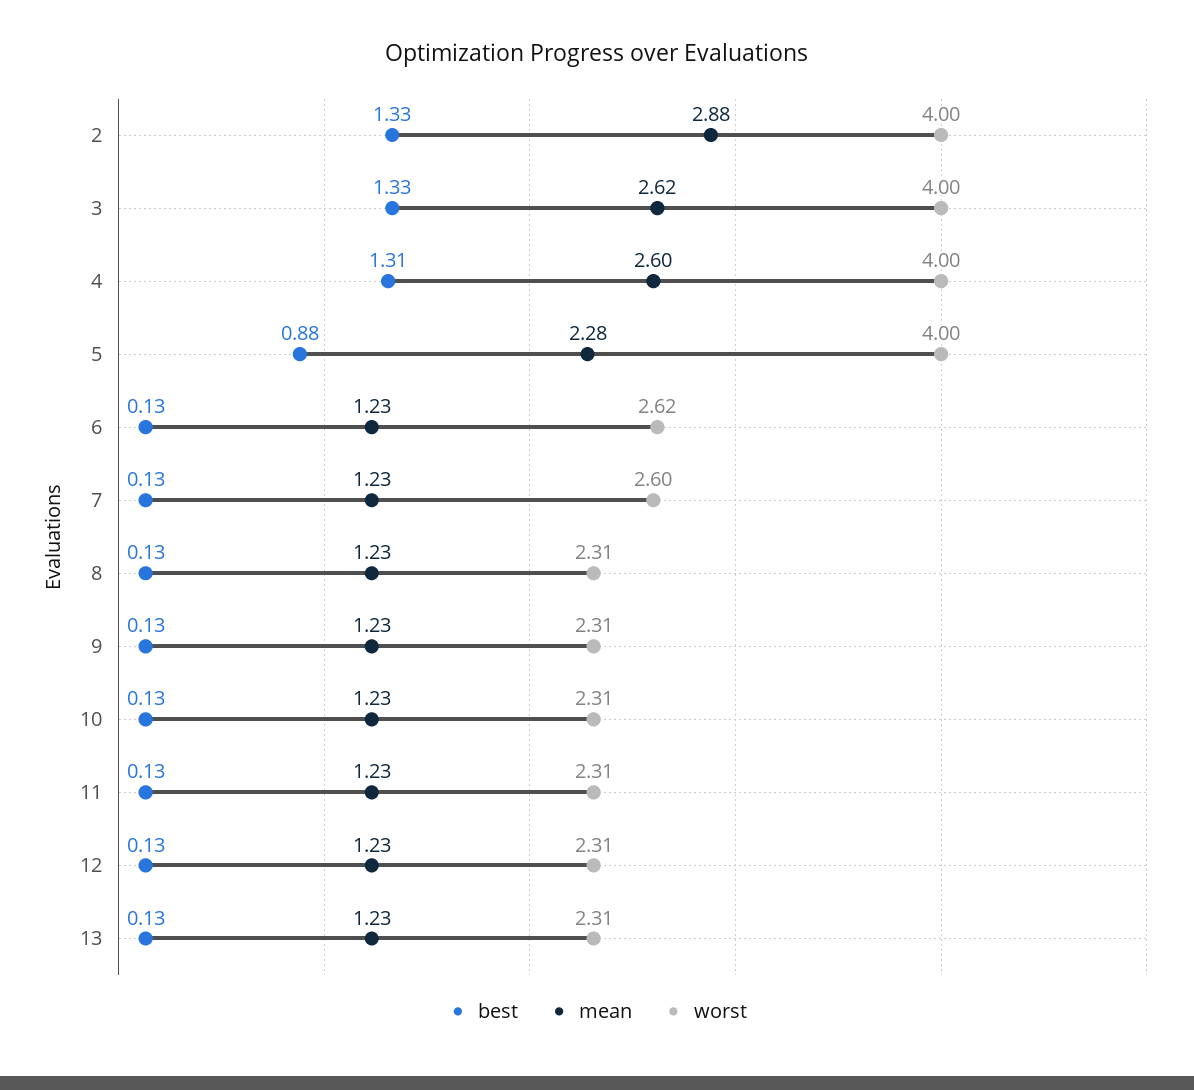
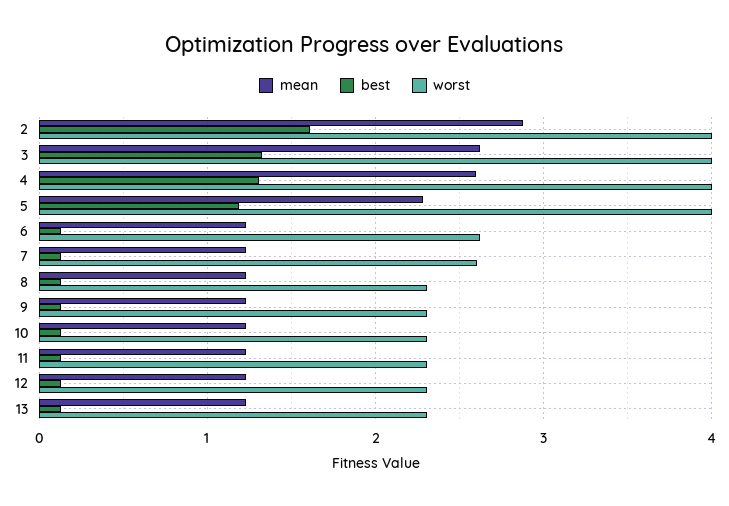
  {
    "best": {
-     "2": 1.33,
+     "2": 1.6,
      "3": 1.33,
      "4": 1.31,
-     "5": 0.88,
+     "5": 1.2,
      "6": 0.13,
      "7": 0.13,
      "8": 0.13,
      "9": 0.13,
      "10": 0.13,
      "11": 0.13,
      "12": 0.13,
      "13": 0.13
    },
    "mean": {
      "2": 2.88,
      "3": 2.62,
      "4": 2.6,
      "5": 2.28,
      "6": 1.23,
      "7": 1.23,
      "8": 1.23,
      "9": 1.23,
      "10": 1.23,
      "11": 1.23,
      "12": 1.23,
      "13": 1.23
    },
    "worst": {
      "2": 4,
      "3": 4,
      "4": 4,
      "5": 4,
      "6": 2.62,
      "7": 2.6,
      "8": 2.31,
      "9": 2.31,
      "10": 2.31,
      "11": 2.31,
      "12": 2.31,
      "13": 2.31
    }
  }

